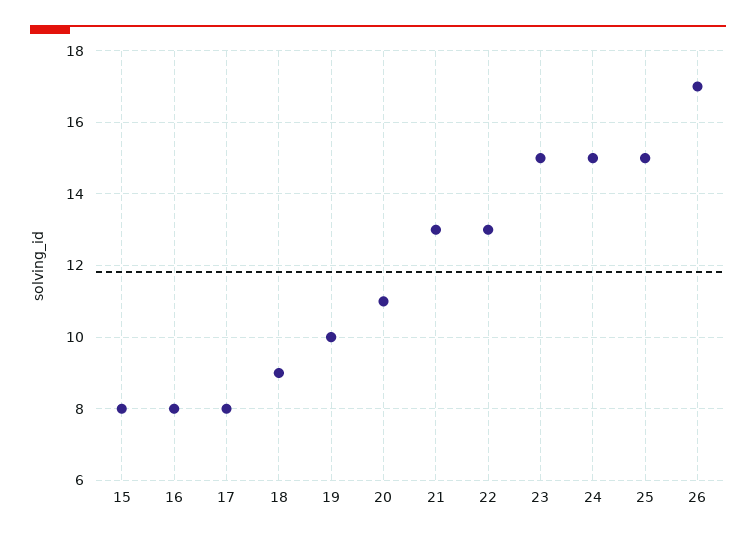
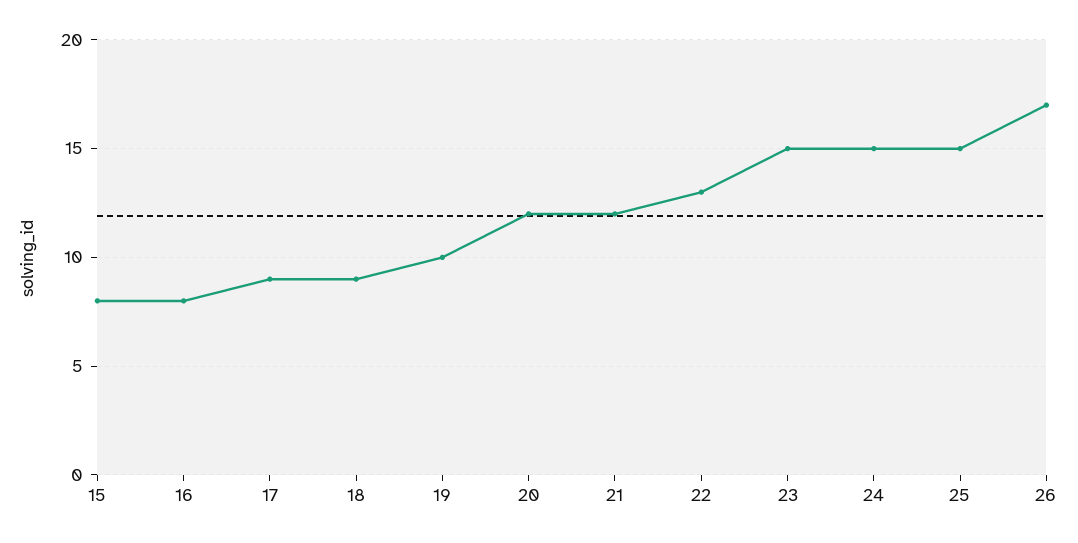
  {
    "15": 8,
    "16": 8,
-   "17": 8,
+   "17": 9,
    "18": 9,
    "19": 10,
-   "20": 11,
+   "20": 12,
-   "21": 13,
+   "21": 12,
    "22": 13,
    "23": 15,
    "24": 15,
    "25": 15,
    "26": 17
  }

